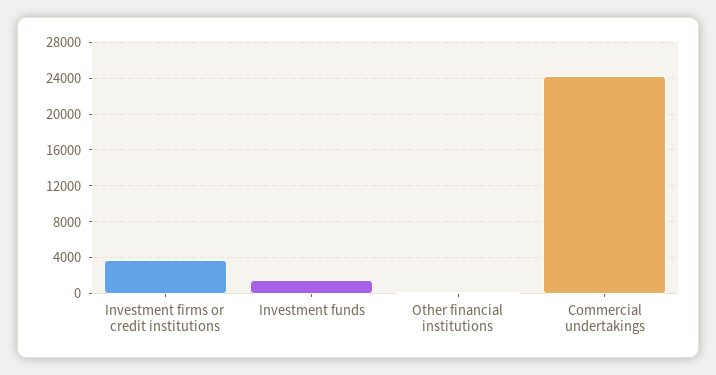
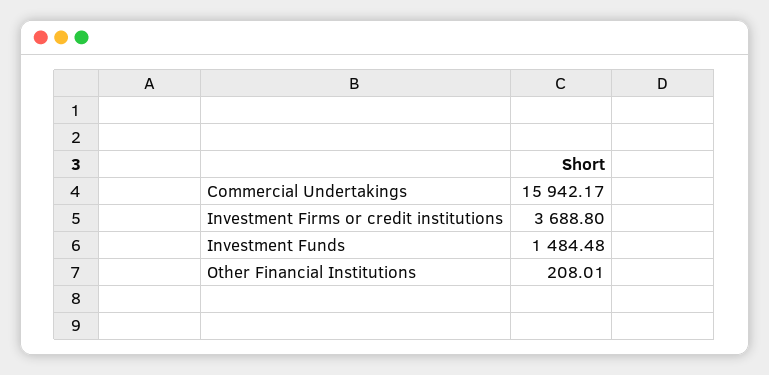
  {
    "Investment firms or credit institutions": 3688.8,
    "Investment funds": 1484.48,
    "Other financial institutions": 208.01,
-   "Commercial undertakings": 24000
+   "Commercial undertakings": 15942.17
  }

